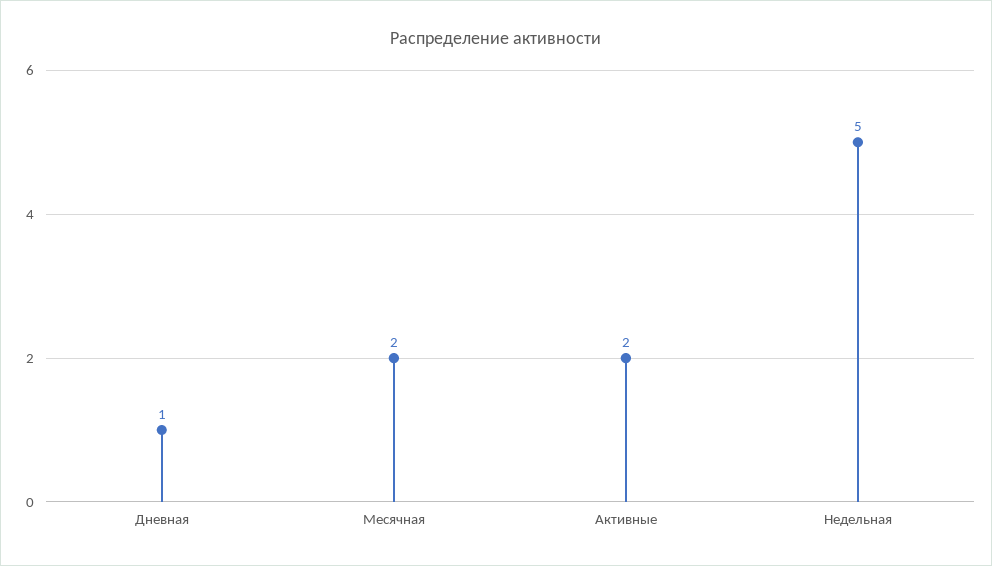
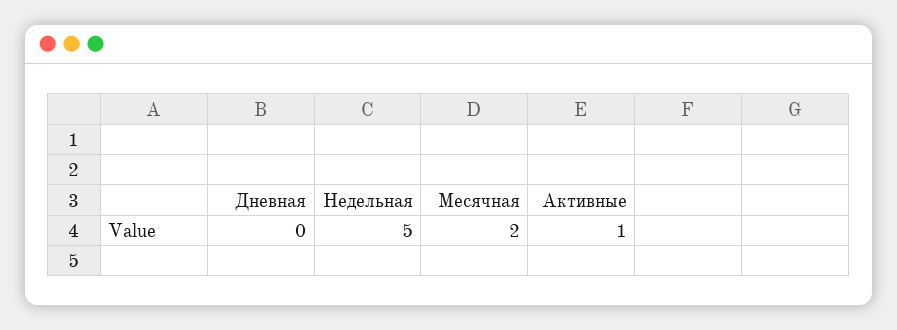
  {
-   "Дневная": 1,
+   "Дневная": 0,
    "Месячная": 2,
-   "Активные": 2,
+   "Активные": 1,
    "Недельная": 5
  }

